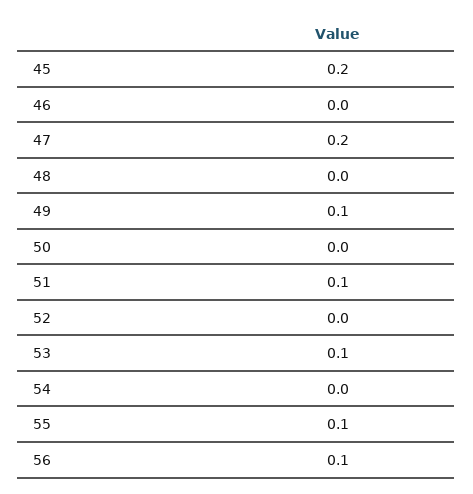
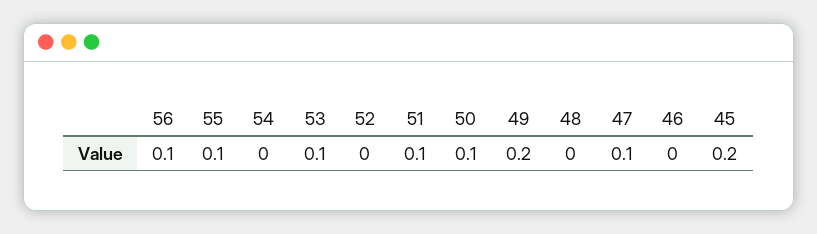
  {
    "45": 0.2,
    "46": 0,
-   "47": 0.2,
+   "47": 0.1,
    "48": 0,
-   "49": 0.1,
+   "49": 0.2,
-   "50": 0,
+   "50": 0.1,
    "51": 0.1,
    "52": 0,
    "53": 0.1,
    "54": 0,
    "55": 0.1,
    "56": 0.1
  }

